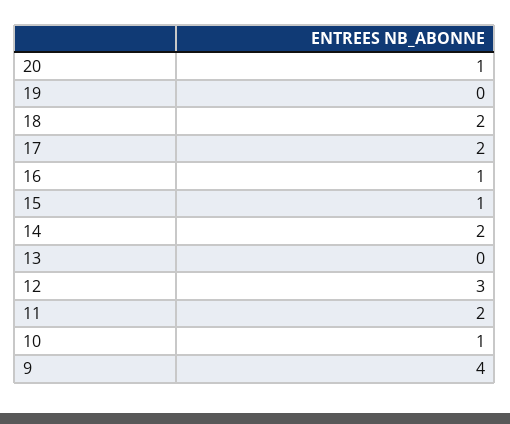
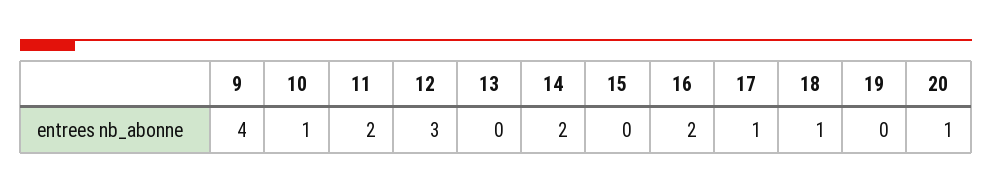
  {
    "20": 1,
    "19": 0,
-   "18": 2,
+   "18": 1,
-   "17": 2,
+   "17": 1,
-   "16": 1,
+   "16": 2,
-   "15": 1,
+   "15": 0,
    "14": 2,
    "13": 0,
    "12": 3,
    "11": 2,
    "10": 1,
    "9": 4
  }

